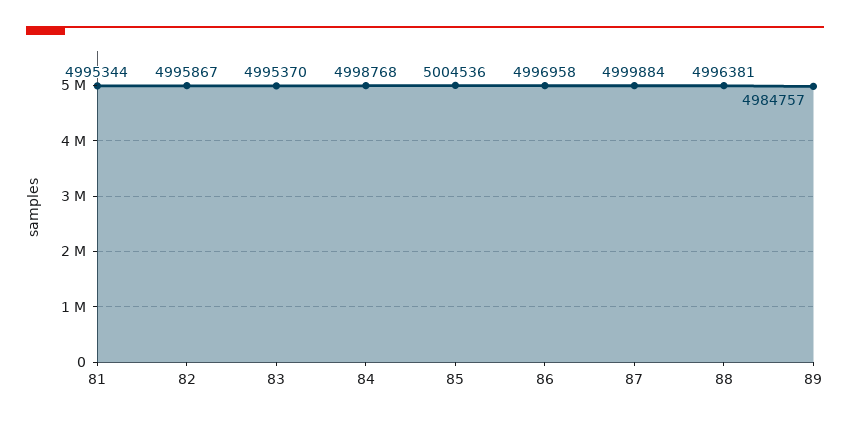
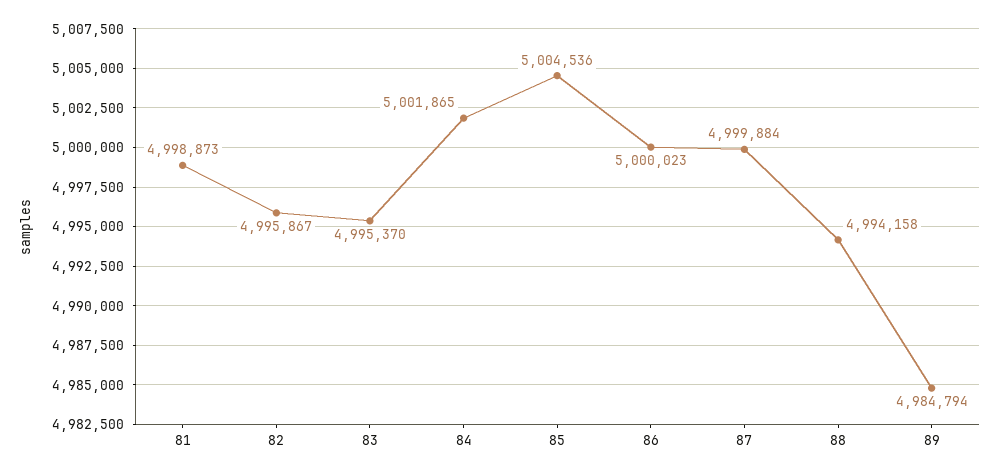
  {
-   "81": 4995344,
+   "81": 4998873,
    "82": 4995867,
    "83": 4995370,
-   "84": 4998768,
+   "84": 5001865,
    "85": 5004536,
-   "86": 4996958,
+   "86": 5000023,
    "87": 4999884,
-   "88": 4996381,
+   "88": 4994158,
-   "89": 4984757
+   "89": 4984794
  }

